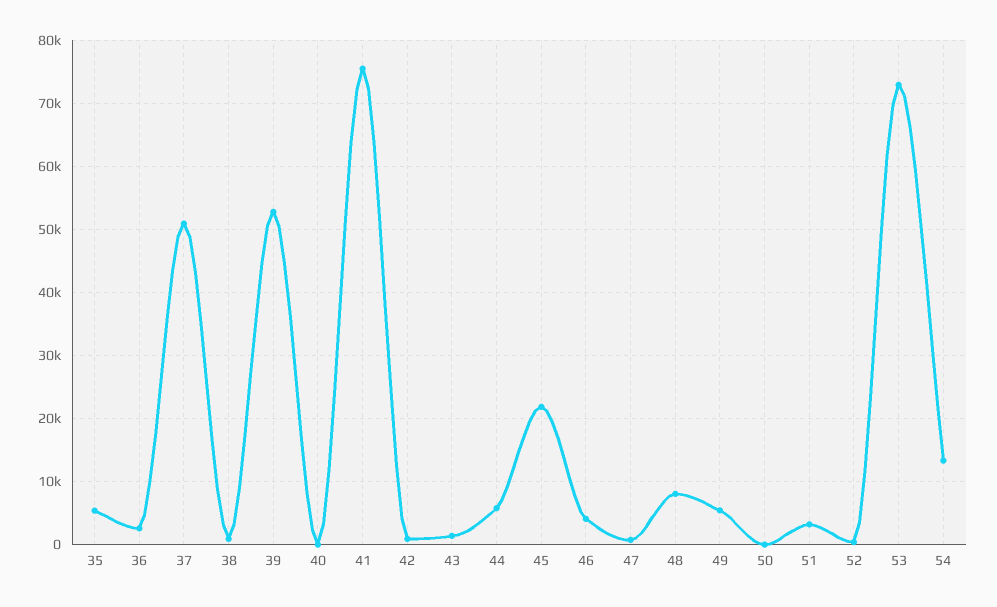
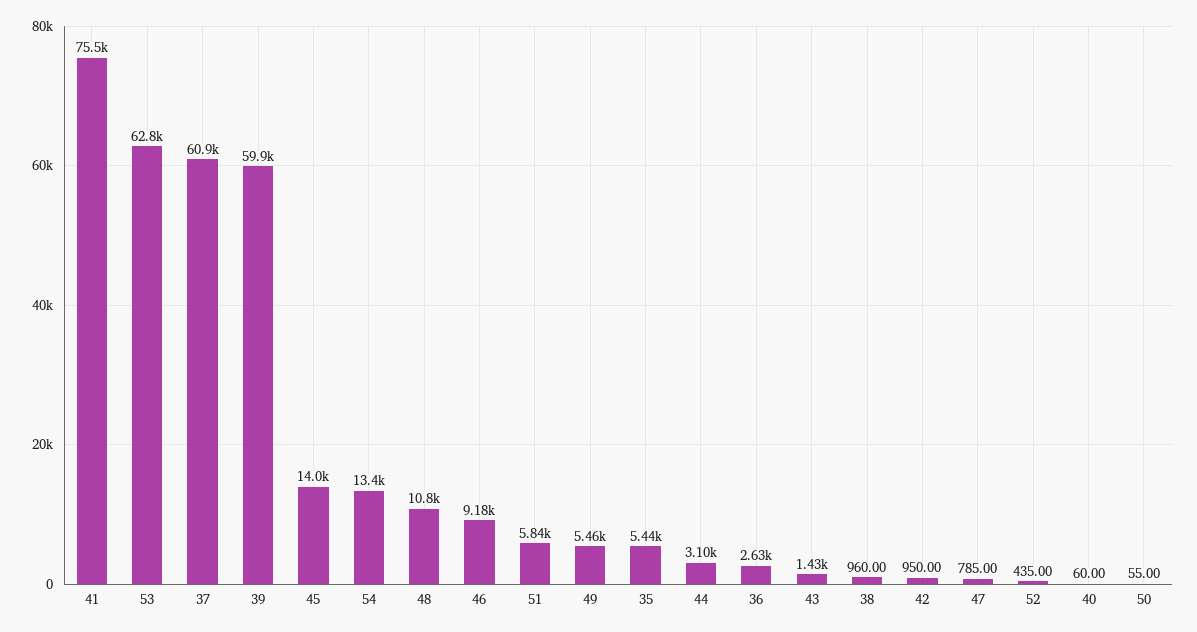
  {
    "35": 5440,
    "36": 2630,
-   "37": 51000,
+   "37": 60900,
    "38": 960,
-   "39": 53000,
+   "39": 59900,
    "40": 60,
    "41": 75500,
    "42": 950,
    "43": 1430,
-   "44": 6000,
+   "44": 3100,
-   "45": 22000,
+   "45": 14000,
-   "46": 4000,
+   "46": 9180,
    "47": 785,
-   "48": 8000,
+   "48": 10800,
    "49": 5460,
    "50": 55,
-   "51": 3000,
+   "51": 5840,
    "52": 435,
-   "53": 73000,
+   "53": 62800,
    "54": 13400
  }

